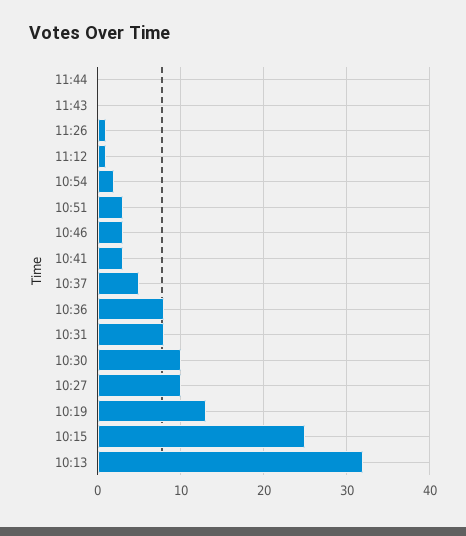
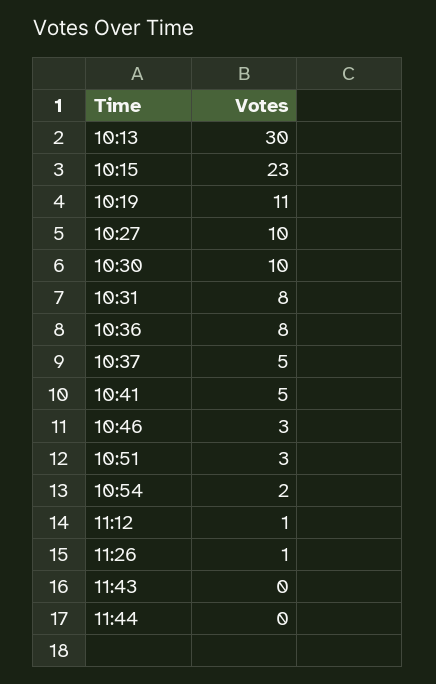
  {
    "11:44": 0,
    "11:43": 0,
    "11:26": 1,
    "11:12": 1,
    "10:54": 2,
    "10:51": 3,
    "10:46": 3,
-   "10:41": 3,
+   "10:41": 5,
    "10:37": 5,
    "10:36": 8,
    "10:31": 8,
    "10:30": 10,
    "10:27": 10,
-   "10:19": 13,
+   "10:19": 11,
-   "10:15": 25,
+   "10:15": 23,
-   "10:13": 32
+   "10:13": 30
  }

